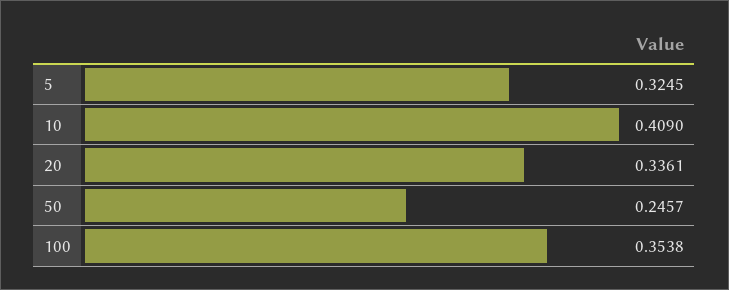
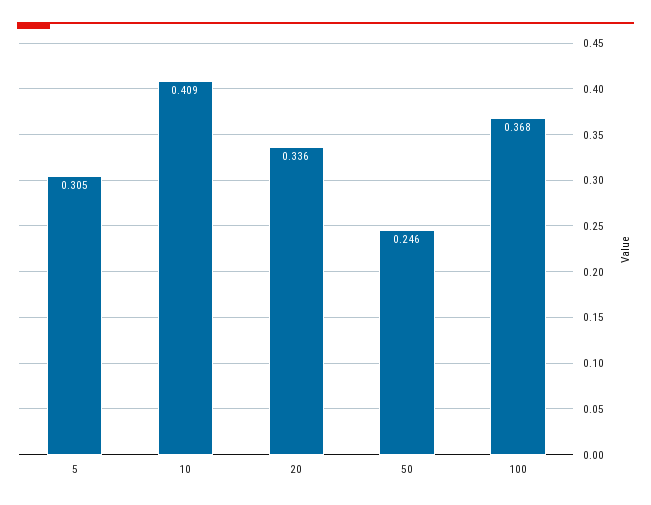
  {
-   "5": 0.3245,
+   "5": 0.305,
    "10": 0.409,
    "20": 0.3361,
    "50": 0.2457,
-   "100": 0.3538
+   "100": 0.368
  }

